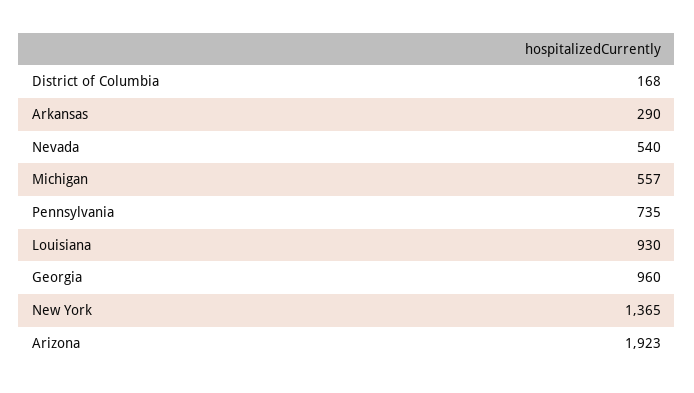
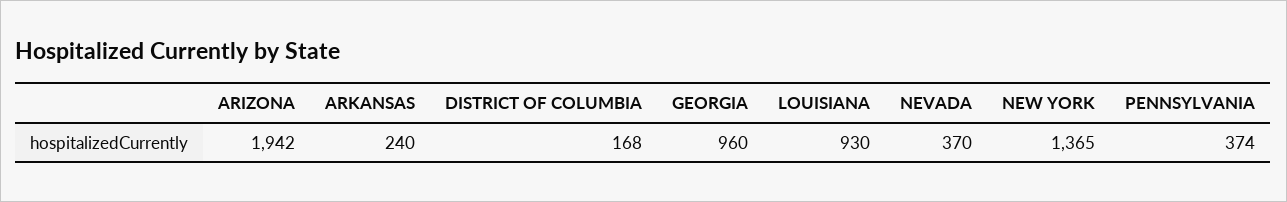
  {
    "District of Columbia": 168,
-   "Arkansas": 290,
+   "Arkansas": 240,
-   "Nevada": 540,
+   "Nevada": 370,
-   "Michigan": 557,
-   "Pennsylvania": 735,
+   "Pennsylvania": 374,
    "Louisiana": 930,
    "Georgia": 960,
    "New York": 1365,
-   "Arizona": 1923
+   "Arizona": 1942
  }

